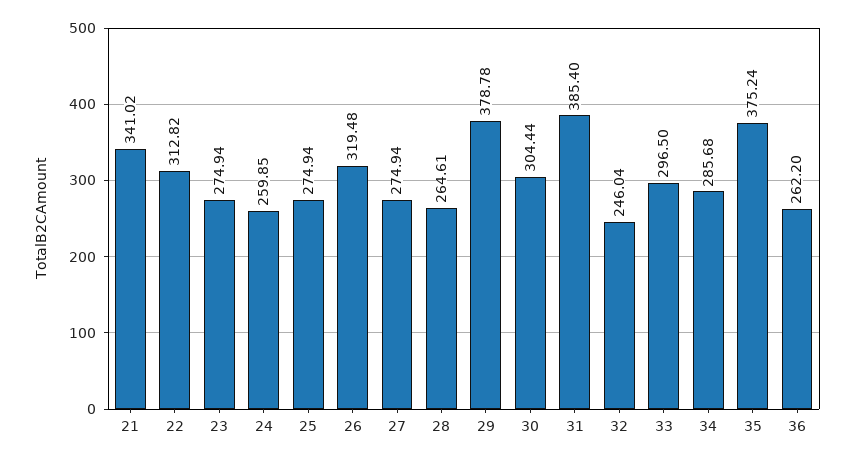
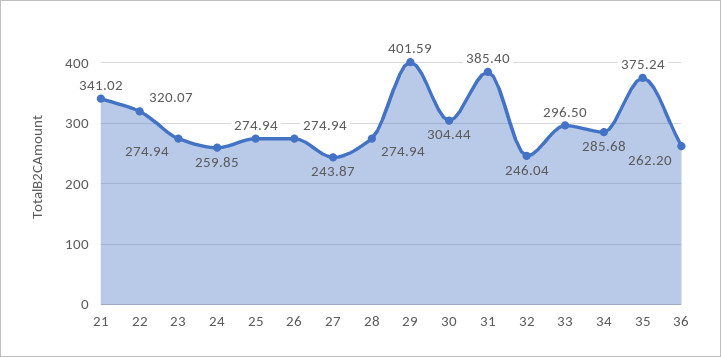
  {
    "21": 341.02,
-   "22": 312.82,
+   "22": 320.07,
    "23": 274.94,
    "24": 259.85,
    "25": 274.94,
-   "26": 319.48,
+   "26": 274.94,
-   "27": 274.94,
+   "27": 243.87,
-   "28": 264.61,
+   "28": 274.94,
-   "29": 378.78,
+   "29": 401.59,
    "30": 304.44,
    "31": 385.4,
    "32": 246.04,
    "33": 296.5,
    "34": 285.68,
    "35": 375.24,
    "36": 262.2
  }

